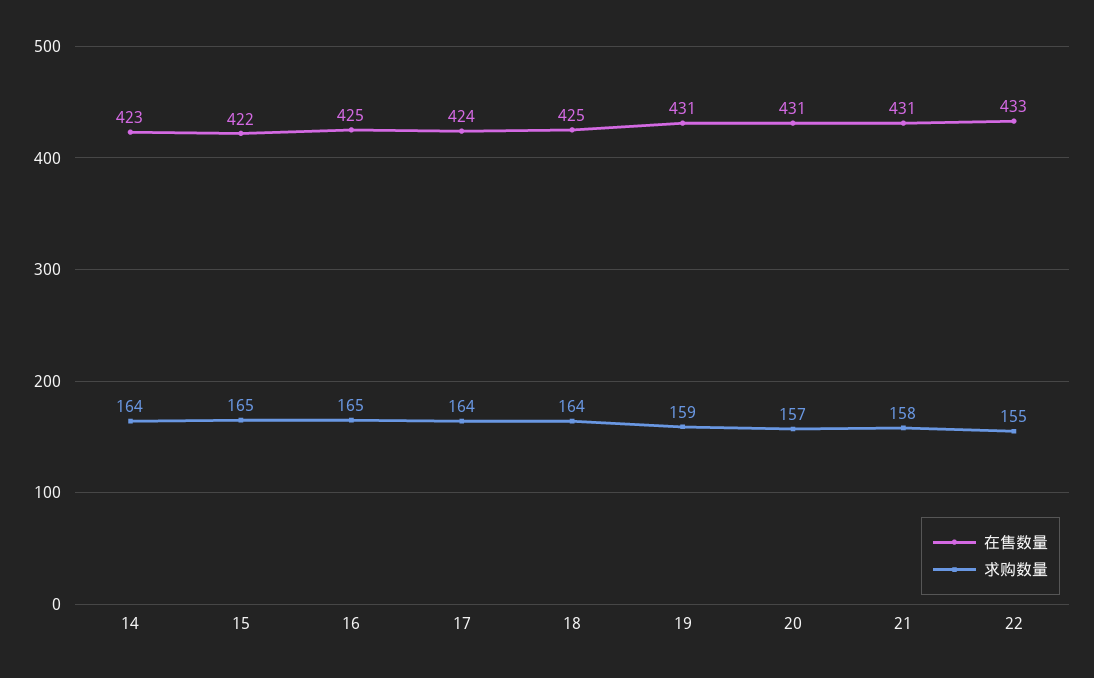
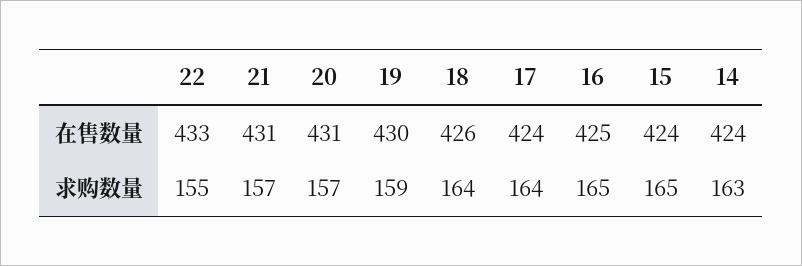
  {
    "在售数量": {
-     "14": 423,
+     "14": 424,
-     "15": 422,
+     "15": 424,
      "16": 425,
      "17": 424,
-     "18": 425,
+     "18": 426,
-     "19": 431,
+     "19": 430,
      "20": 431,
      "21": 431,
      "22": 433
    },
    "求购数量": {
-     "14": 164,
+     "14": 163,
      "15": 165,
      "16": 165,
      "17": 164,
      "18": 164,
      "19": 159,
      "20": 157,
-     "21": 158,
+     "21": 157,
      "22": 155
    }
  }

